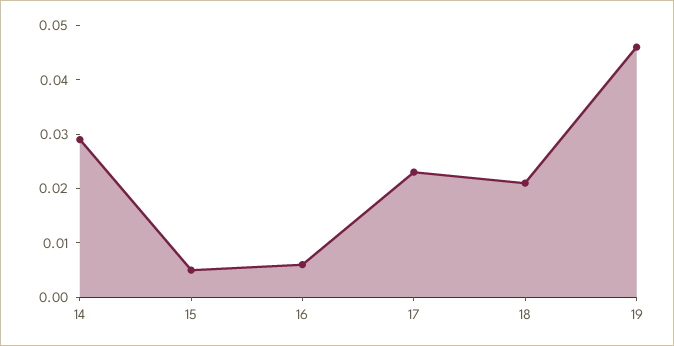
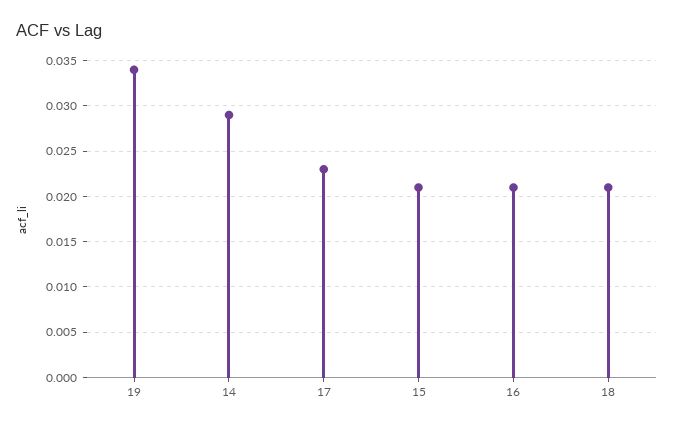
  {
    "14": 0.029,
-   "15": 0.005,
+   "15": 0.021,
-   "16": 0.005,
+   "16": 0.021,
    "17": 0.023,
    "18": 0.021,
-   "19": 0.045
+   "19": 0.034
  }

